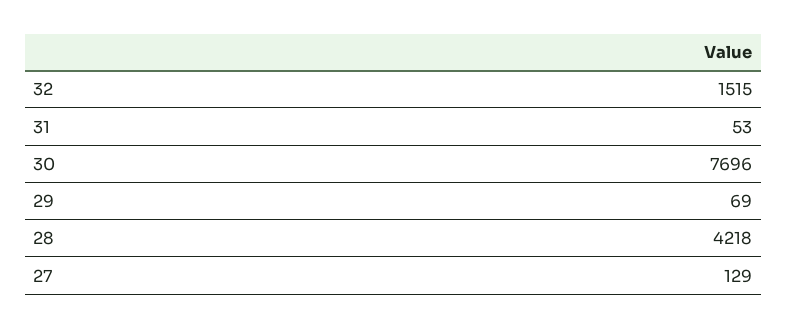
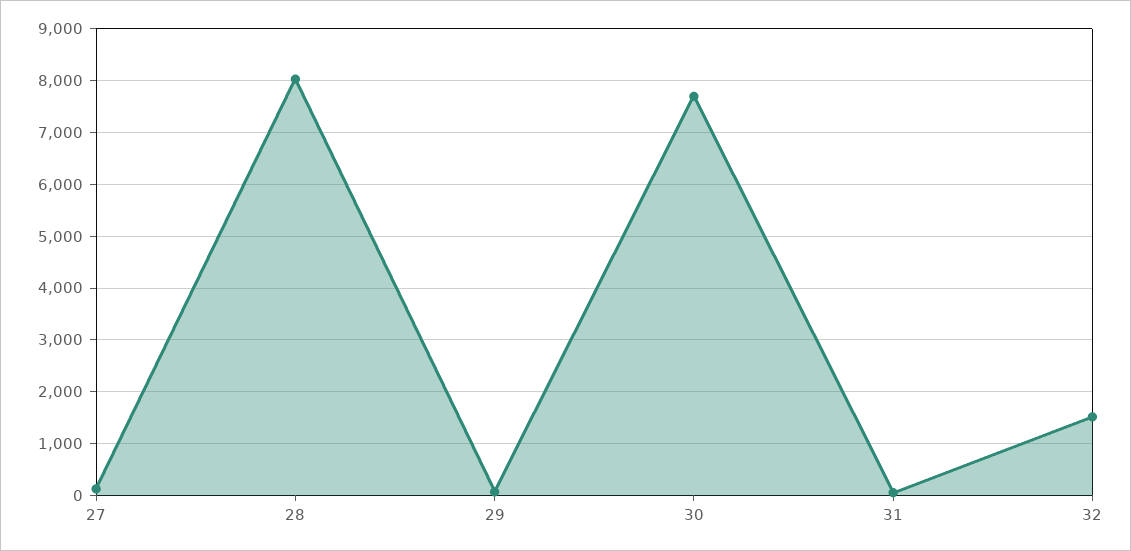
  {
    "32": 1515,
    "31": 53,
    "30": 7696,
    "29": 69,
-   "28": 4218,
+   "28": 8000,
    "27": 129
  }

